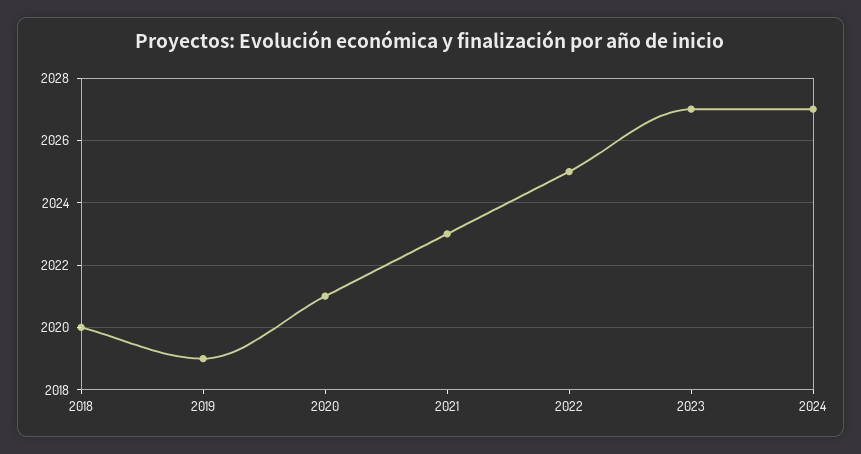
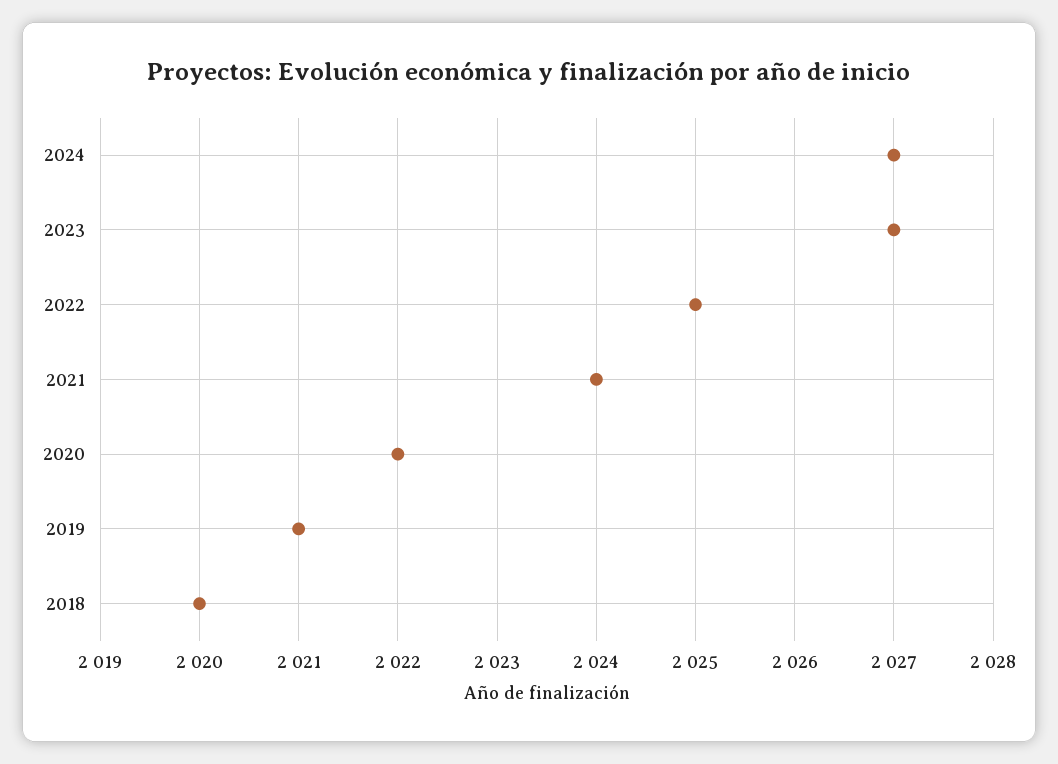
  {
    "2018": 2020,
-   "2019": 2019,
+   "2019": 2021,
-   "2020": 2021,
+   "2020": 2022,
-   "2021": 2023,
+   "2021": 2024,
    "2022": 2025,
    "2023": 2027,
    "2024": 2027
  }

